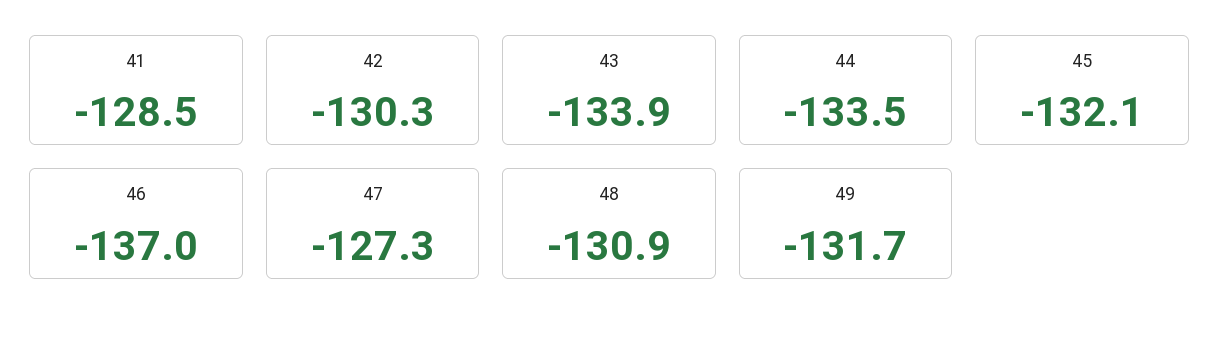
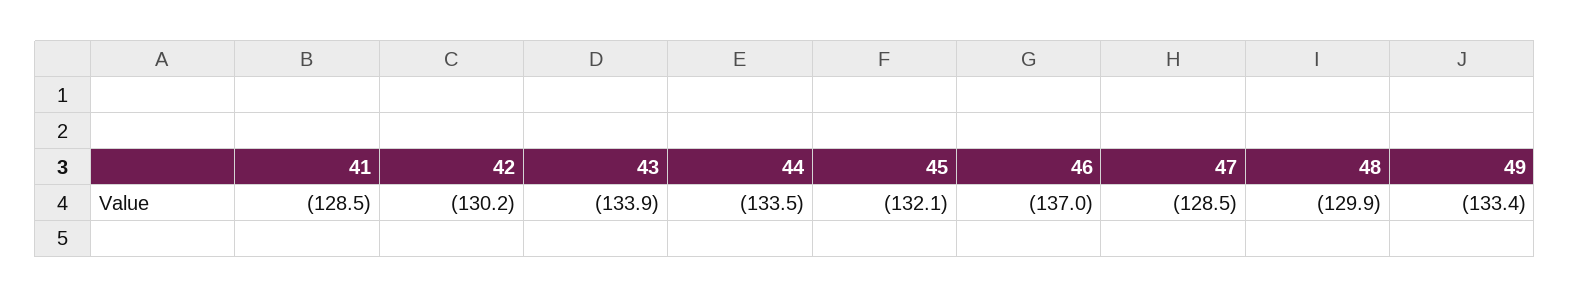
  {
    "41": -128.5,
-   "42": -130.3,
+   "42": -130.2,
    "43": -133.9,
    "44": -133.5,
    "45": -132.1,
    "46": -137,
-   "47": -127.3,
+   "47": -128.5,
-   "48": -130.9,
+   "48": -129.9,
-   "49": -131.7
+   "49": -133.4
  }

